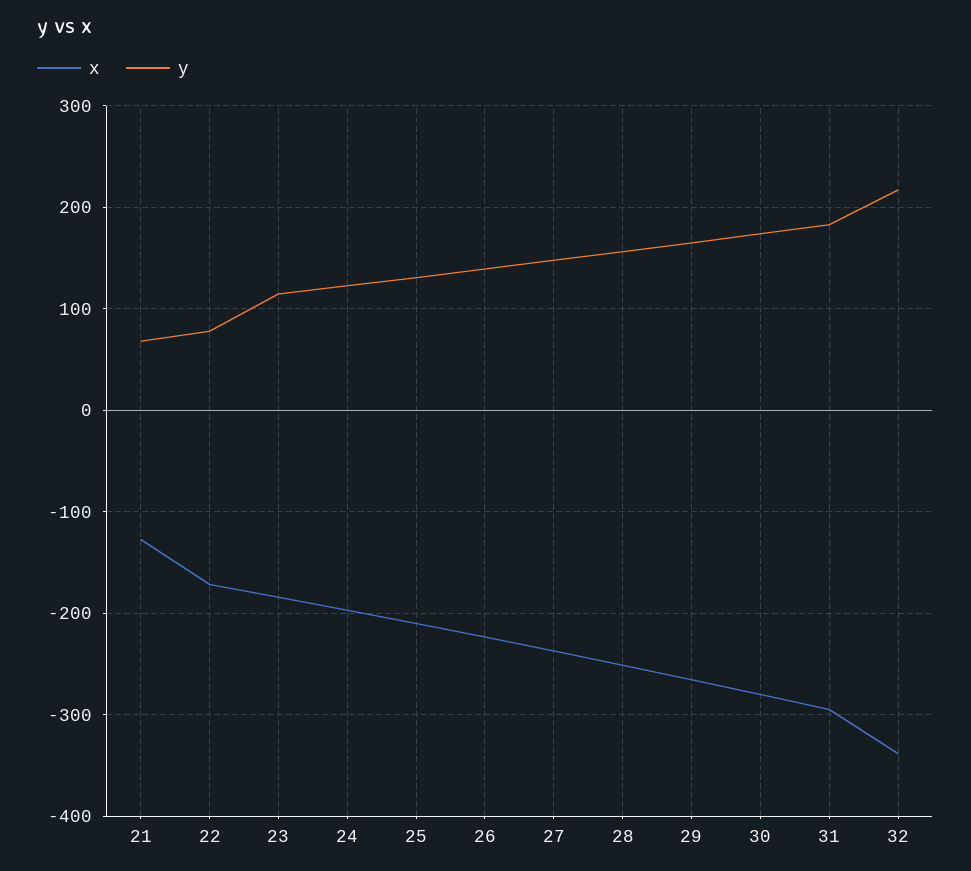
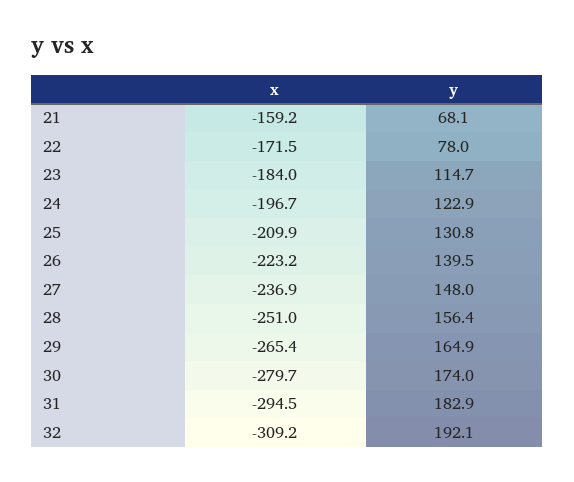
  {
    "x": {
-     "21": -130,
+     "21": -159.2,
      "22": -171.5,
      "23": -184,
      "24": -196.7,
      "25": -209.9,
      "26": -223.2,
      "27": -236.9,
      "28": -251,
      "29": -265.4,
      "30": -279.7,
      "31": -294.5,
-     "32": -340
+     "32": -309.2
    },
    "y": {
      "21": 68.1,
      "22": 78,
      "23": 114.7,
      "24": 122.9,
      "25": 130.8,
      "26": 139.5,
      "27": 148,
      "28": 156.4,
      "29": 164.9,
      "30": 174,
      "31": 182.9,
-     "32": 220
+     "32": 192.1
    }
  }

